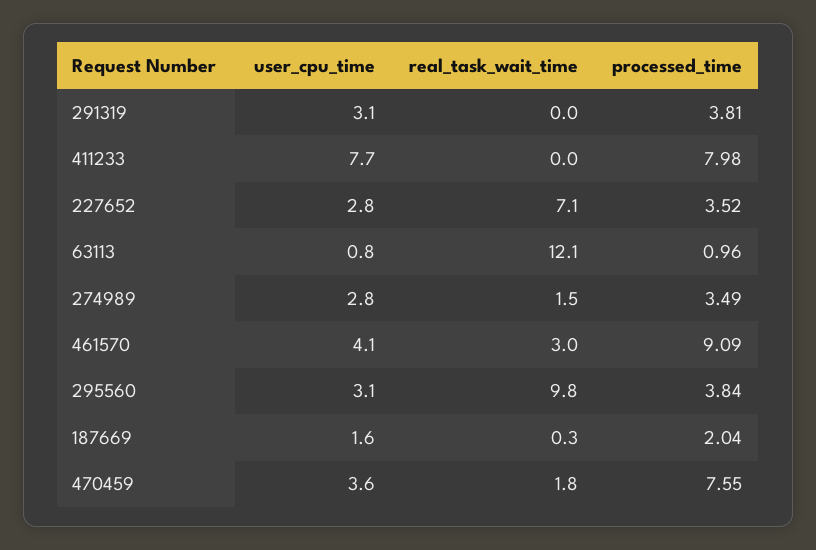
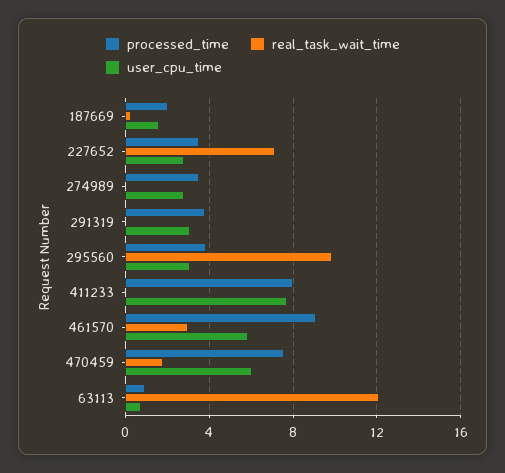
  {
    "user_cpu_time": {
      "291319": 3.1,
      "411233": 7.7,
      "227652": 2.8,
      "63113": 0.8,
      "274989": 2.8,
-     "461570": 4.1,
+     "461570": 6,
      "295560": 3.1,
      "187669": 1.6,
-     "470459": 3.6
+     "470459": 6
    },
    "real_task_wait_time": {
      "291319": 0,
      "411233": 0,
      "227652": 7.1,
      "63113": 12.1,
-     "274989": 1.5,
+     "274989": 0,
      "461570": 3,
      "295560": 9.8,
      "187669": 0.3,
      "470459": 1.8
    },
    "processed_time": {
      "291319": 3.81,
      "411233": 7.98,
      "227652": 3.52,
      "63113": 0.96,
      "274989": 3.49,
      "461570": 9.09,
      "295560": 3.84,
      "187669": 2.04,
      "470459": 7.55
    }
  }

